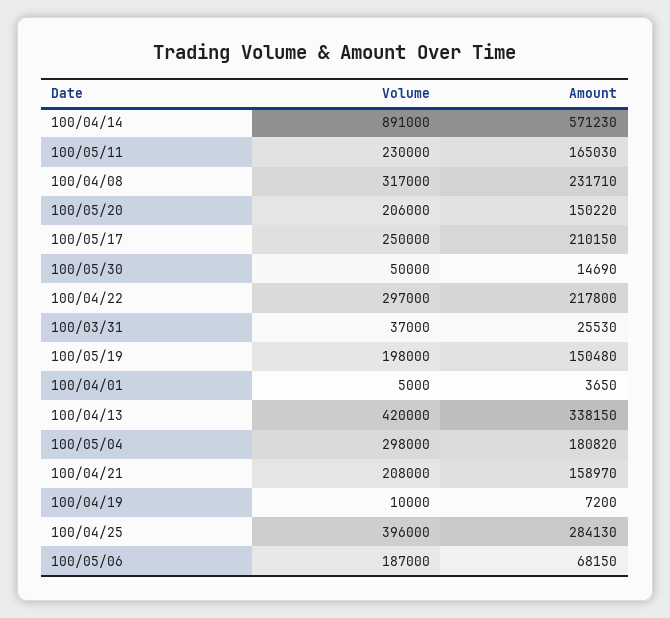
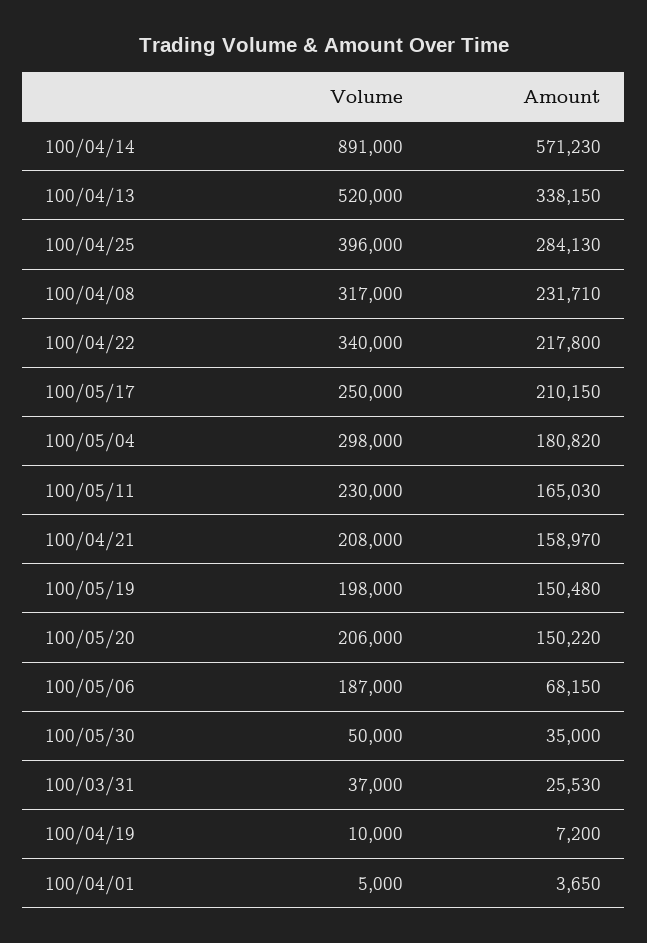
  {
    "Volume": {
      "100/04/14": 891000,
      "100/05/11": 230000,
      "100/04/08": 317000,
      "100/05/20": 206000,
      "100/05/17": 250000,
      "100/05/30": 50000,
-     "100/04/22": 297000,
+     "100/04/22": 340000,
      "100/03/31": 37000,
      "100/05/19": 198000,
      "100/04/01": 5000,
-     "100/04/13": 420000,
+     "100/04/13": 520000,
      "100/05/04": 298000,
      "100/04/21": 208000,
      "100/04/19": 10000,
      "100/04/25": 396000,
      "100/05/06": 187000
    },
    "Amount": {
      "100/04/14": 571230,
      "100/05/11": 165030,
      "100/04/08": 231710,
      "100/05/20": 150220,
      "100/05/17": 210150,
-     "100/05/30": 14690,
+     "100/05/30": 35000,
      "100/04/22": 217800,
      "100/03/31": 25530,
      "100/05/19": 150480,
      "100/04/01": 3650,
      "100/04/13": 338150,
      "100/05/04": 180820,
      "100/04/21": 158970,
      "100/04/19": 7200,
      "100/04/25": 284130,
      "100/05/06": 68150
    }
  }

